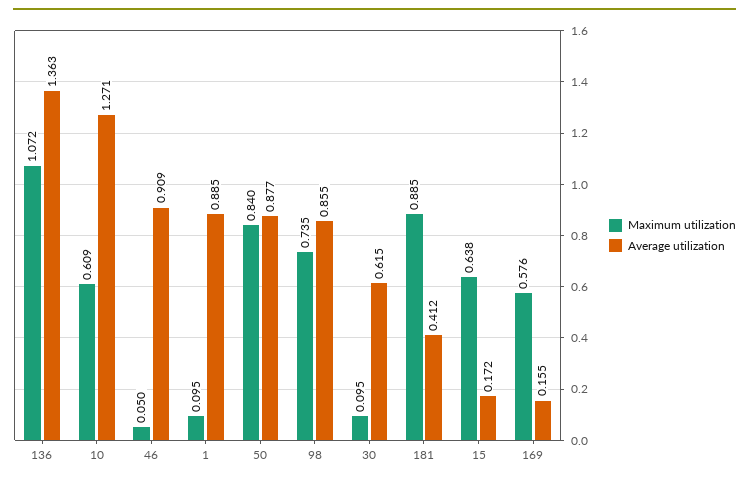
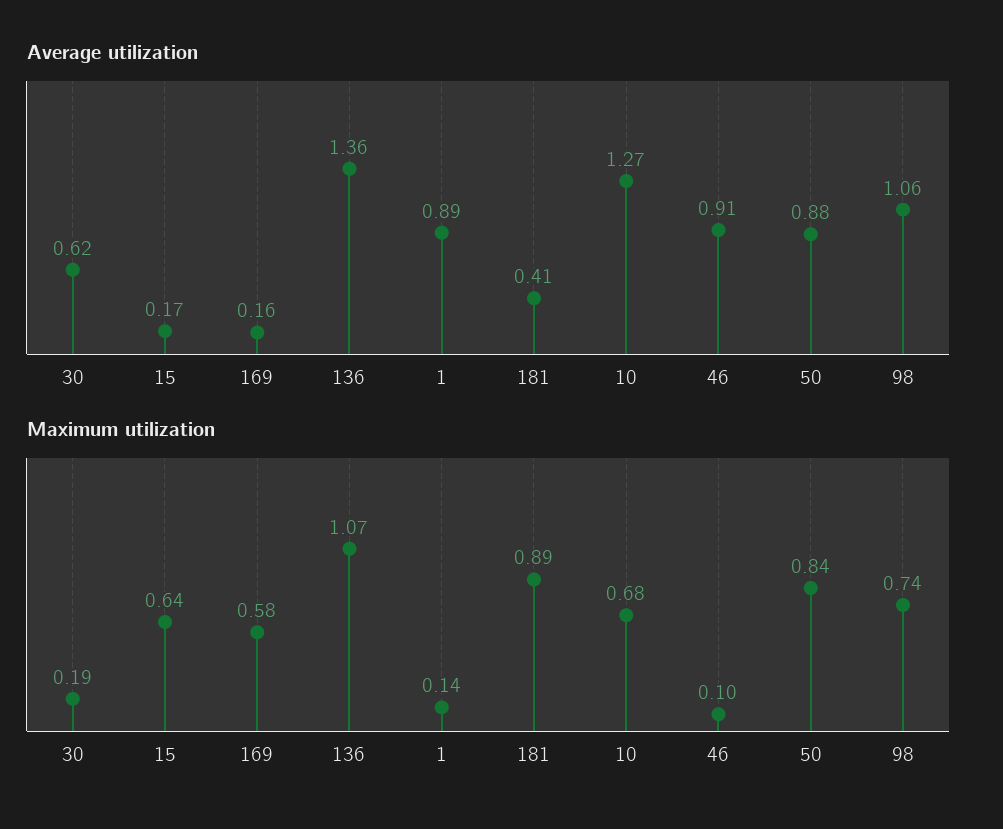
  {
    "Maximum utilization": {
      "136": 1.072,
-     "10": 0.609,
+     "10": 0.68,
-     "46": 0.05,
+     "46": 0.1,
-     "1": 0.095,
+     "1": 0.14,
      "50": 0.84,
      "98": 0.735,
-     "30": 0.095,
+     "30": 0.19,
      "181": 0.885,
      "15": 0.638,
      "169": 0.576
    },
    "Average utilization": {
      "136": 1.363,
      "10": 1.271,
      "46": 0.909,
      "1": 0.885,
      "50": 0.877,
-     "98": 0.855,
+     "98": 1.06,
      "30": 0.615,
      "181": 0.412,
      "15": 0.172,
      "169": 0.155
    }
  }

